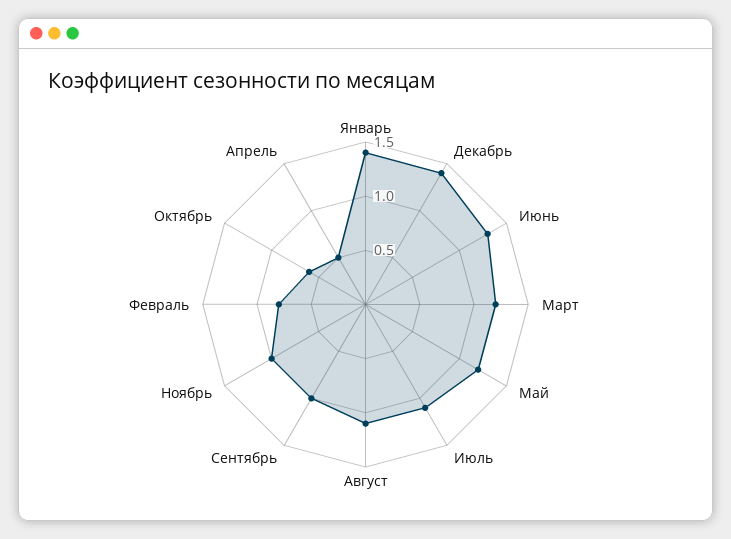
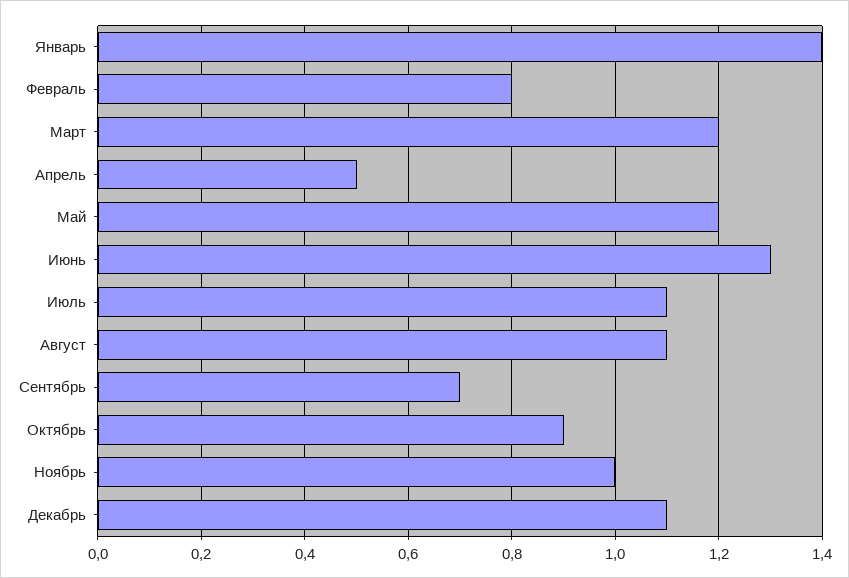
  {
    "Январь": 1.4,
-   "Декабрь": 1.4,
+   "Декабрь": 1.1,
    "Июнь": 1.3,
    "Март": 1.2,
    "Май": 1.2,
    "Июль": 1.1,
    "Август": 1.1,
-   "Сентябрь": 1,
+   "Сентябрь": 0.7,
    "Ноябрь": 1,
    "Февраль": 0.8,
-   "Октябрь": 0.6,
+   "Октябрь": 0.9,
    "Апрель": 0.5
  }

